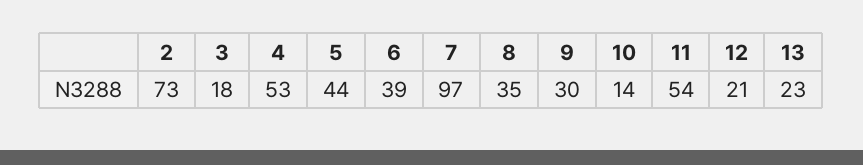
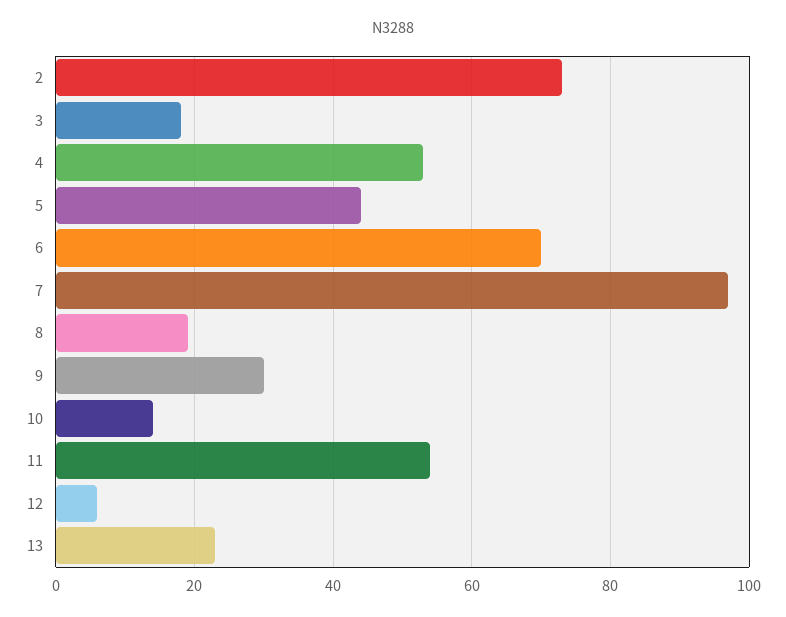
  {
    "2": 73,
    "3": 18,
    "4": 53,
    "5": 44,
-   "6": 39,
+   "6": 70,
    "7": 97,
-   "8": 35,
+   "8": 20,
    "9": 30,
    "10": 14,
    "11": 54,
-   "12": 21,
+   "12": 5,
    "13": 23
  }

